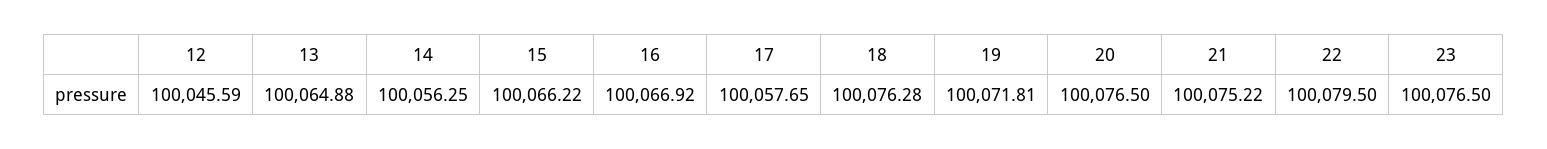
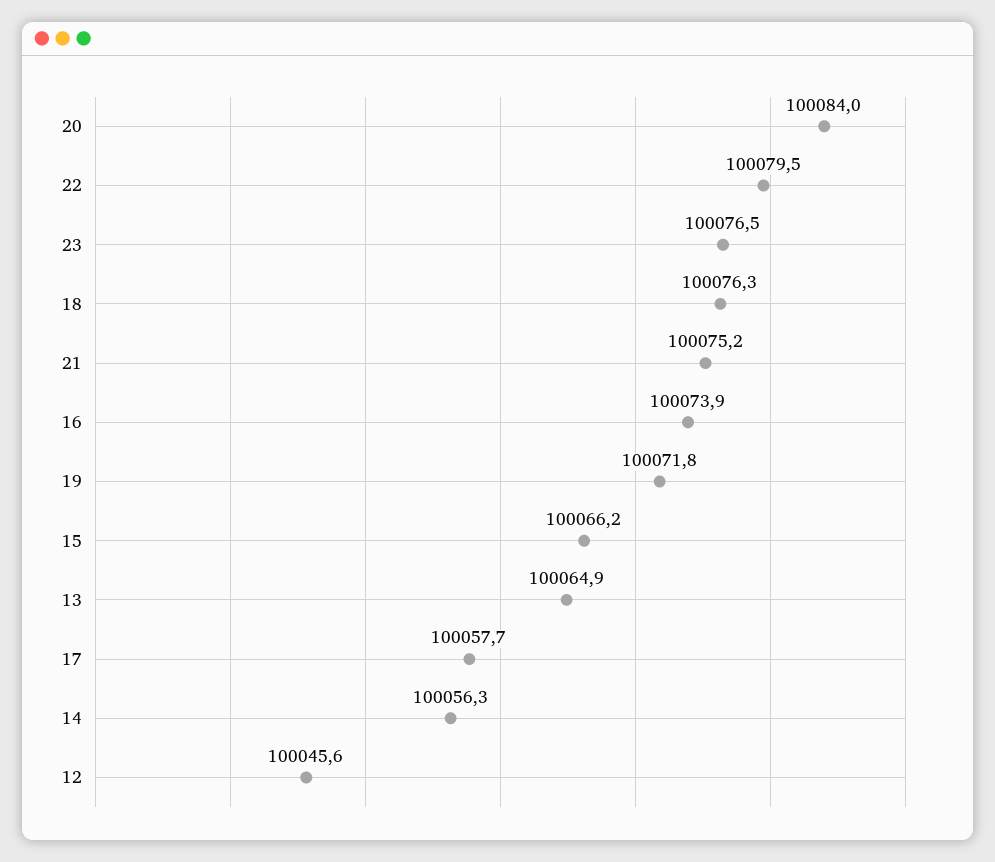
  {
    "12": 100045.59,
    "13": 100064.88,
    "14": 100056.25,
    "15": 100066.22,
-   "16": 100066.92,
+   "16": 100073.9,
    "17": 100057.65,
    "18": 100076.28,
    "19": 100071.81,
-   "20": 100076.5,
+   "20": 100084,
    "21": 100075.22,
    "22": 100079.5,
    "23": 100076.5
  }

